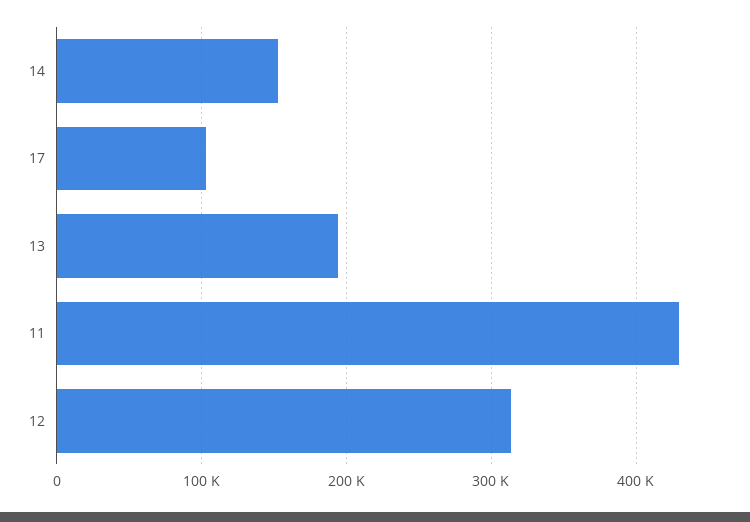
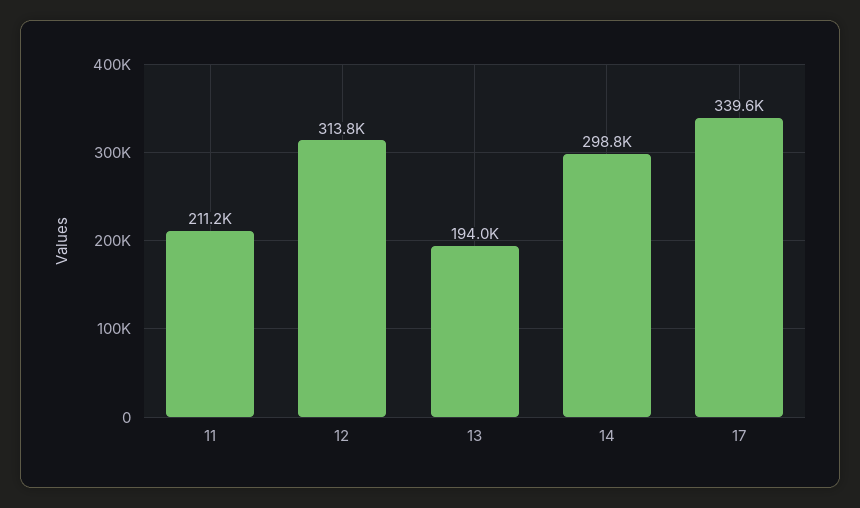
  {
-   "14": 150000,
+   "14": 298800,
-   "17": 100000,
+   "17": 339600,
    "13": 194000,
-   "11": 430000,
+   "11": 211200,
    "12": 313800
  }

